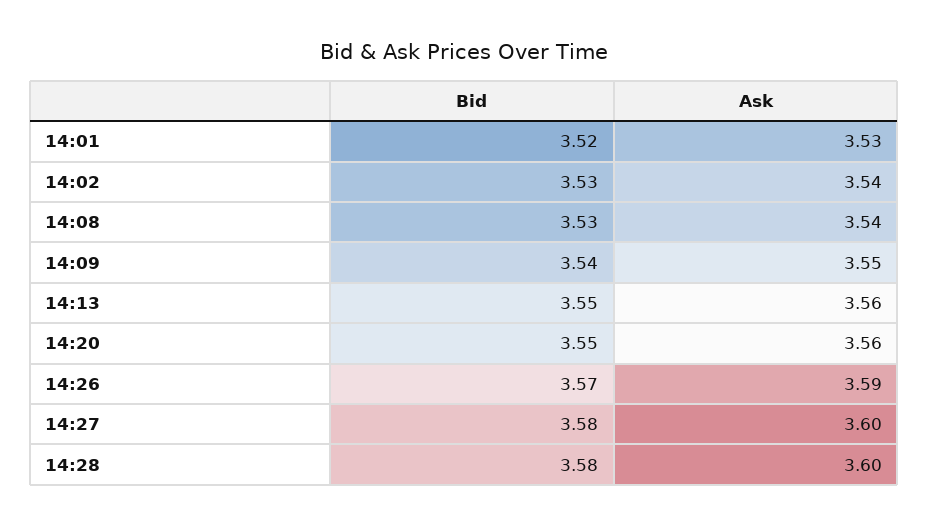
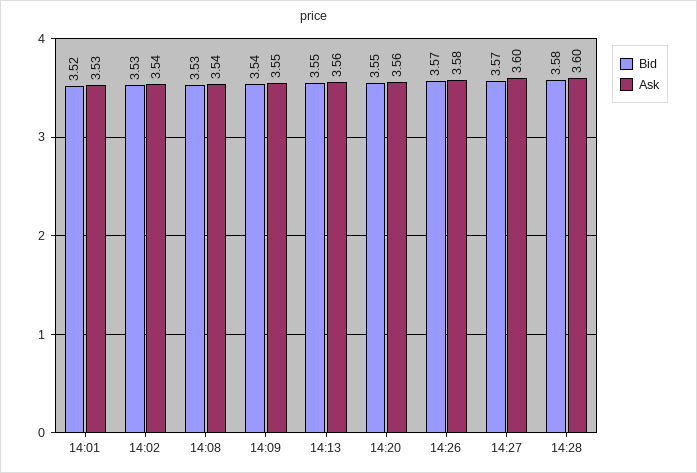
  {
    "Bid": {
      "14:01": 3.52,
      "14:02": 3.53,
      "14:08": 3.53,
      "14:09": 3.54,
      "14:13": 3.55,
      "14:20": 3.55,
      "14:26": 3.57,
-     "14:27": 3.58,
+     "14:27": 3.57,
      "14:28": 3.58
    },
    "Ask": {
      "14:01": 3.53,
      "14:02": 3.54,
      "14:08": 3.54,
      "14:09": 3.55,
      "14:13": 3.56,
      "14:20": 3.56,
-     "14:26": 3.59,
+     "14:26": 3.58,
      "14:27": 3.6,
      "14:28": 3.6
    }
  }

